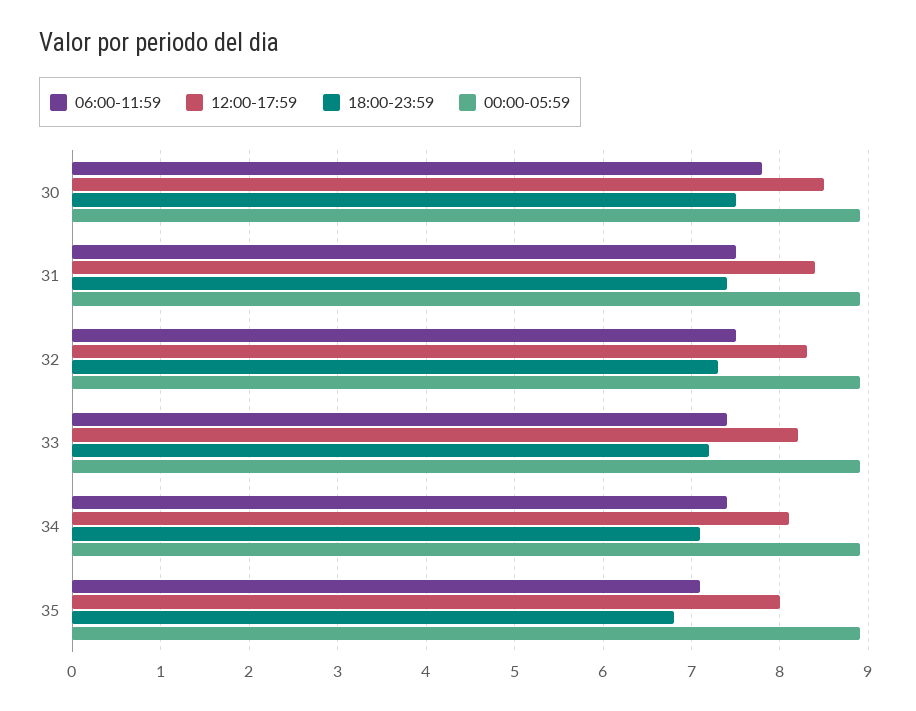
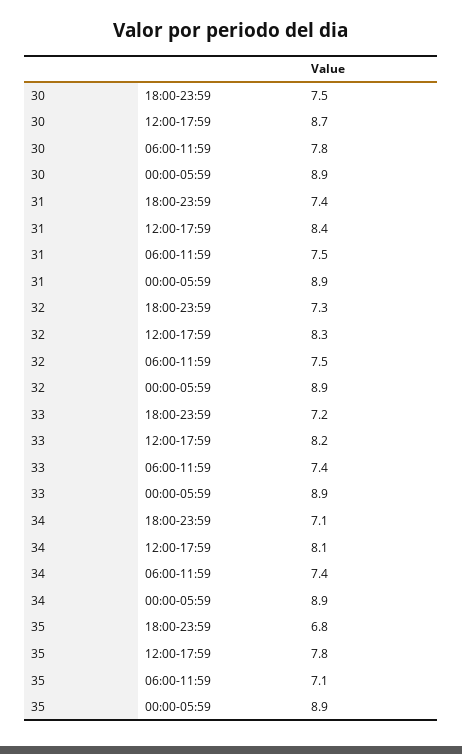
  {
    "06:00-11:59": {
      "30": 7.8,
      "31": 7.5,
      "32": 7.5,
      "33": 7.4,
      "34": 7.4,
      "35": 7.1
    },
    "12:00-17:59": {
-     "30": 8.5,
+     "30": 8.7,
      "31": 8.4,
      "32": 8.3,
      "33": 8.2,
      "34": 8.1,
-     "35": 8
+     "35": 7.8
    },
    "18:00-23:59": {
      "30": 7.5,
      "31": 7.4,
      "32": 7.3,
      "33": 7.2,
      "34": 7.1,
      "35": 6.8
    },
    "00:00-05:59": {
      "30": 8.9,
      "31": 8.9,
      "32": 8.9,
      "33": 8.9,
      "34": 8.9,
      "35": 8.9
    }
  }

